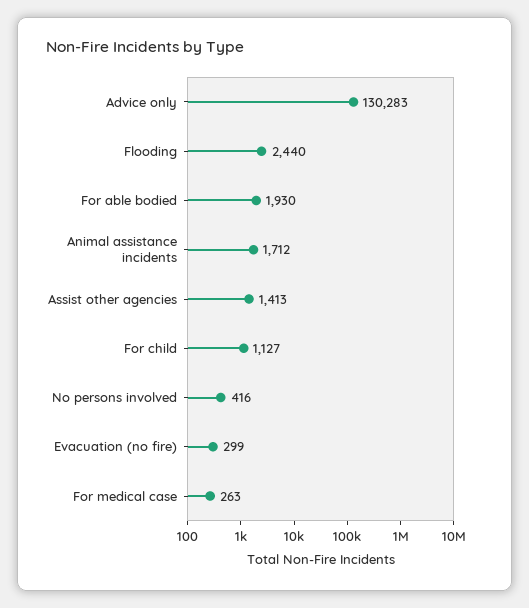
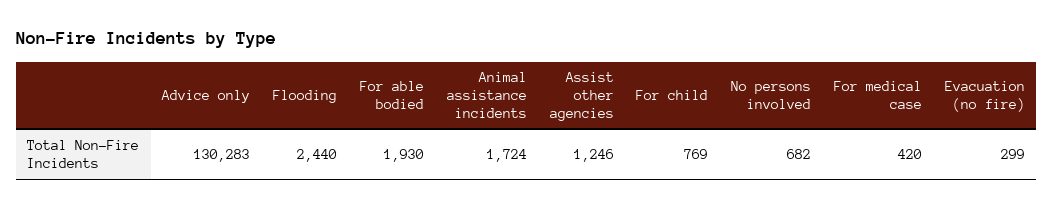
  {
    "Advice only": 130283,
    "Flooding": 2440,
    "For able bodied": 1930,
-   "Animal assistance incidents": 1712,
+   "Animal assistance incidents": 1724,
-   "Assist other agencies": 1413,
+   "Assist other agencies": 1246,
-   "For child": 1127,
+   "For child": 769,
-   "No persons involved": 416,
+   "No persons involved": 682,
    "Evacuation (no fire)": 299,
-   "For medical case": 263
+   "For medical case": 420
  }

